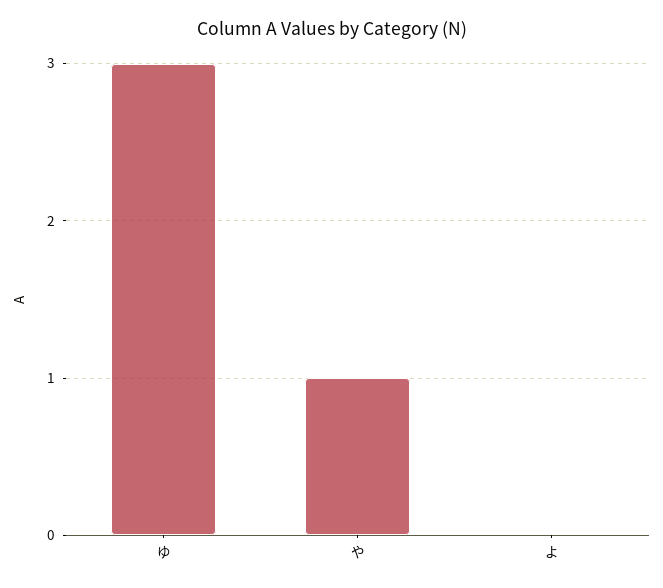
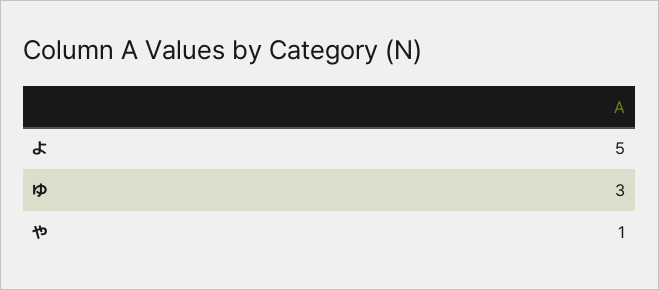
  {
    "ゆ": 3,
    "や": 1,
-   "よ": 0
+   "よ": 5
  }

